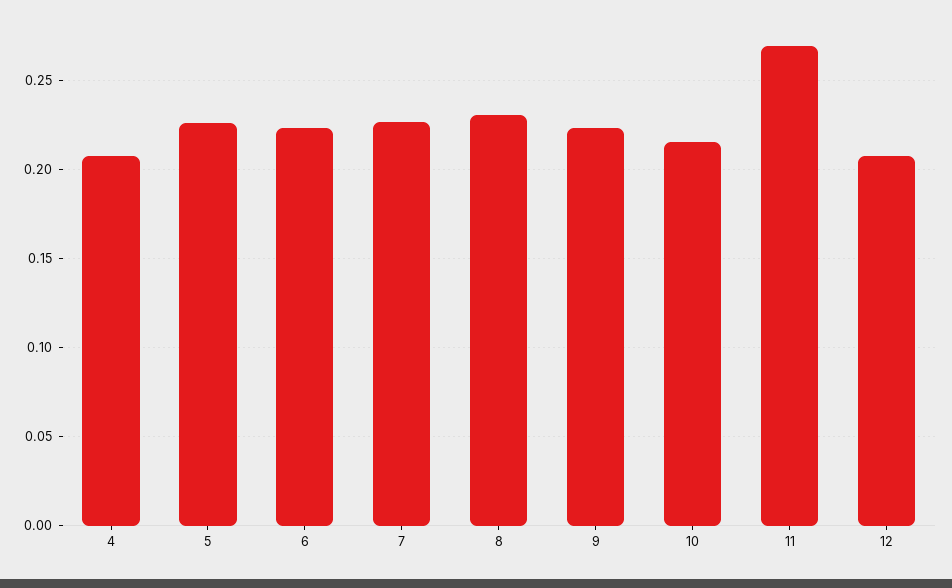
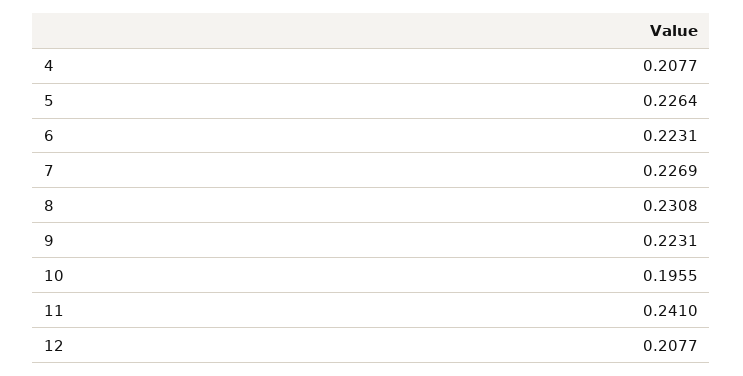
  {
    "4": 0.2077,
    "5": 0.2264,
    "6": 0.2231,
    "7": 0.2269,
    "8": 0.2308,
    "9": 0.2231,
-   "10": 0.215,
+   "10": 0.1955,
-   "11": 0.27,
+   "11": 0.241,
    "12": 0.2077
  }

